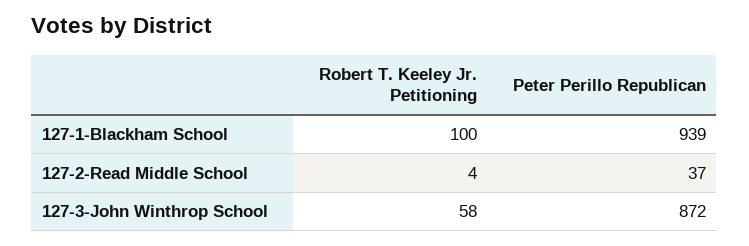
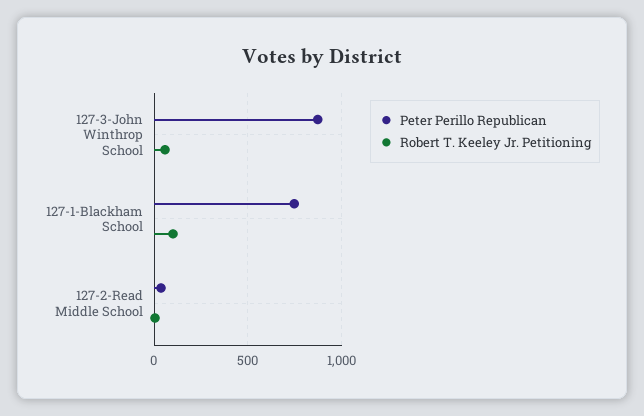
  {
    "Robert T. Keeley Jr. Petitioning": {
      "127-1-Blackham School": 100,
      "127-2-Read Middle School": 4,
      "127-3-John Winthrop School": 58
    },
    "Peter Perillo Republican": {
-     "127-1-Blackham School": 939,
+     "127-1-Blackham School": 750,
      "127-2-Read Middle School": 37,
      "127-3-John Winthrop School": 872
    }
  }

